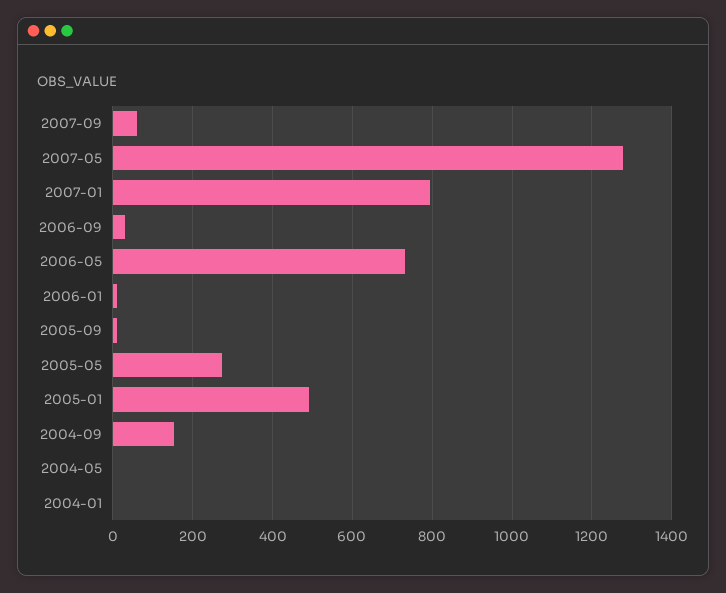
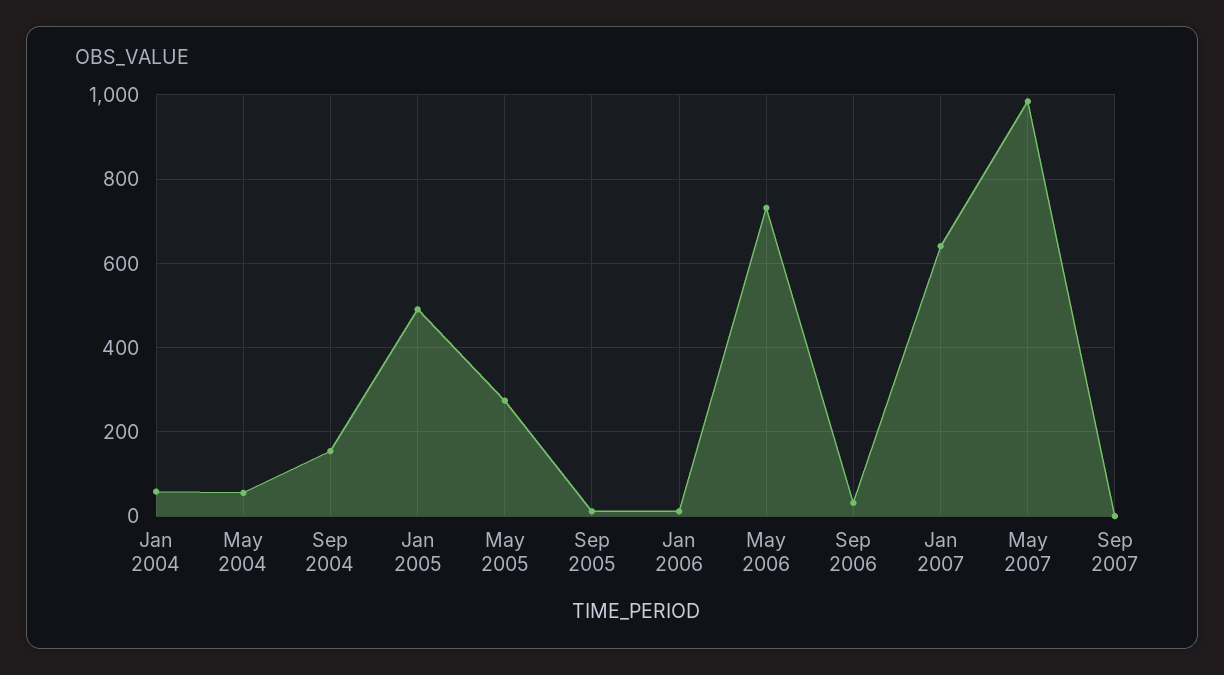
  {
-   "2007-09": 60,
+   "2007-09": 0,
-   "2007-05": 1280,
+   "2007-05": 980,
-   "2007-01": 800,
+   "2007-01": 640,
    "2006-09": 40,
    "2006-05": 740,
    "2006-01": 20,
    "2005-09": 20,
    "2005-05": 280,
    "2005-01": 500,
    "2004-09": 160,
-   "2004-05": 0,
+   "2004-05": 60,
-   "2004-01": 0
+   "2004-01": 60
  }

